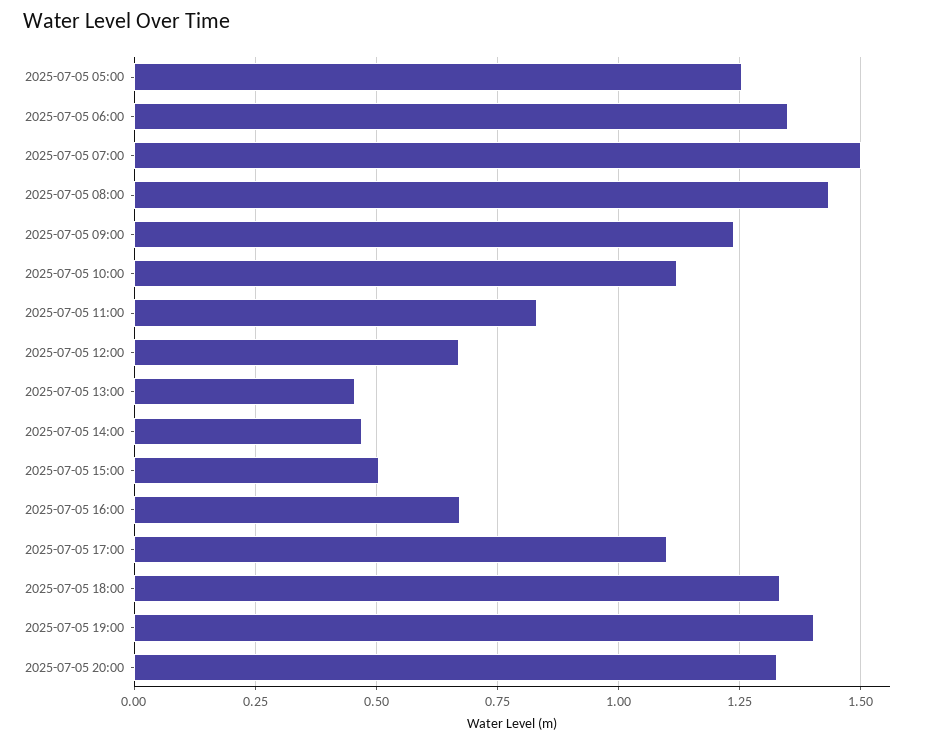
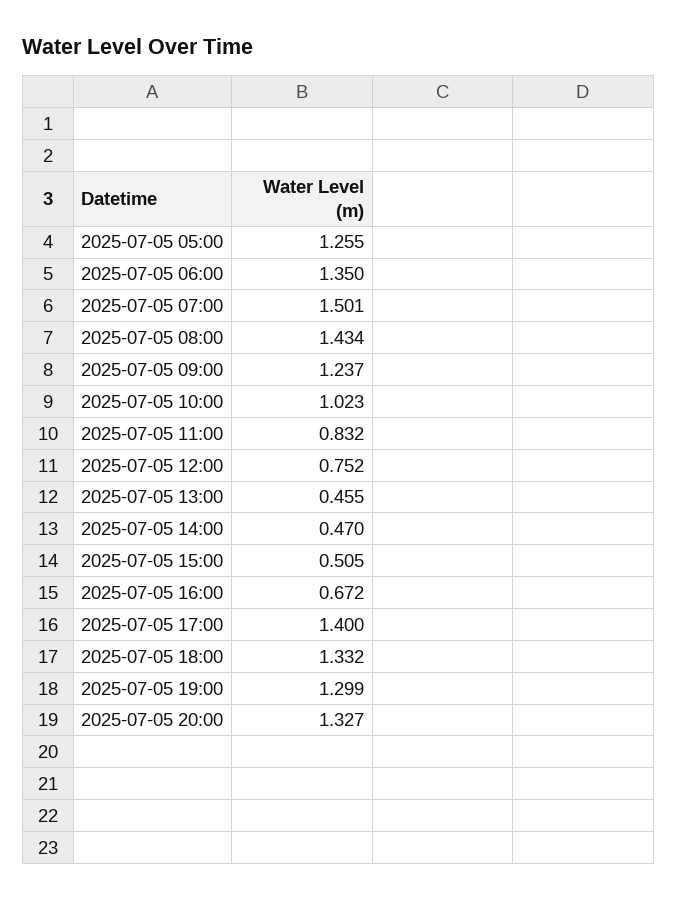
  {
    "2025-07-05 05:00": 1.255,
    "2025-07-05 06:00": 1.35,
    "2025-07-05 07:00": 1.501,
    "2025-07-05 08:00": 1.434,
    "2025-07-05 09:00": 1.237,
-   "2025-07-05 10:00": 1.125,
+   "2025-07-05 10:00": 1.023,
    "2025-07-05 11:00": 0.832,
-   "2025-07-05 12:00": 0.675,
+   "2025-07-05 12:00": 0.752,
    "2025-07-05 13:00": 0.455,
    "2025-07-05 14:00": 0.47,
    "2025-07-05 15:00": 0.505,
    "2025-07-05 16:00": 0.672,
-   "2025-07-05 17:00": 1.1,
+   "2025-07-05 17:00": 1.4,
    "2025-07-05 18:00": 1.332,
-   "2025-07-05 19:00": 1.4,
+   "2025-07-05 19:00": 1.299,
    "2025-07-05 20:00": 1.327
  }

